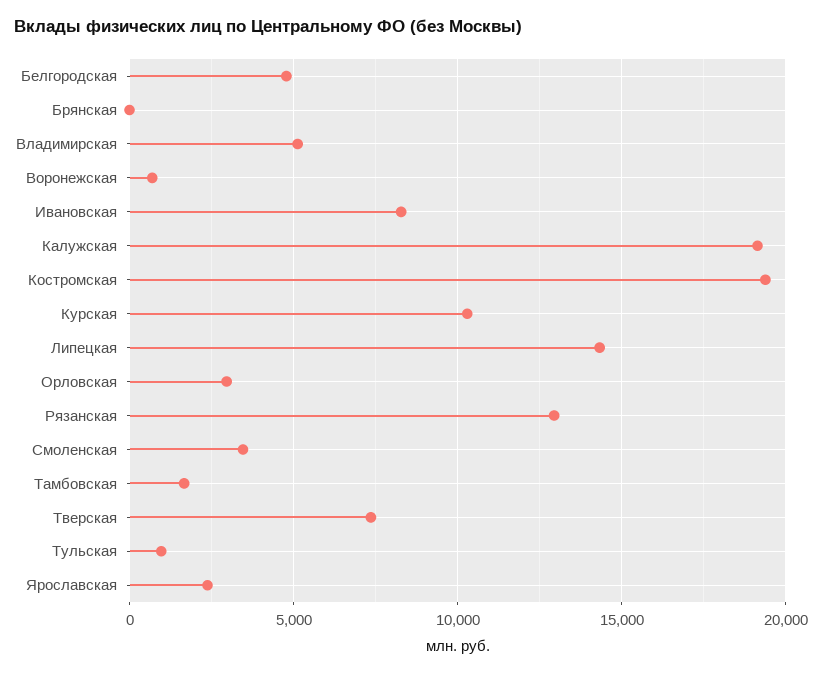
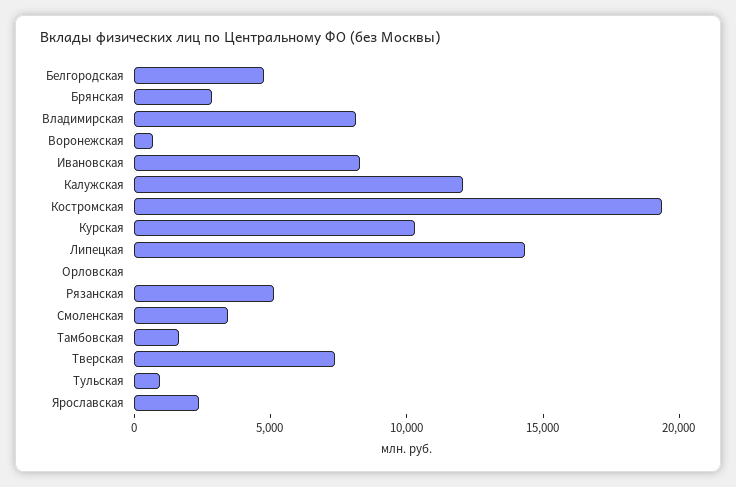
  {
    "Белгородская": 5000,
-   "Брянская": 0,
+   "Брянская": 3000,
-   "Владимирская": 5000,
+   "Владимирская": 8000,
    "Воронежская": 500,
    "Ивановская": 8500,
-   "Калужская": 19000,
+   "Калужская": 12000,
    "Костромская": 19500,
    "Курская": 10500,
    "Липецкая": 14500,
-   "Орловская": 3000,
+   "Орловская": 0,
-   "Рязанская": 13000,
+   "Рязанская": 5000,
    "Смоленская": 3500,
    "Тамбовская": 1500,
    "Тверская": 7500,
    "Тульская": 1000,
    "Ярославская": 2500
  }

